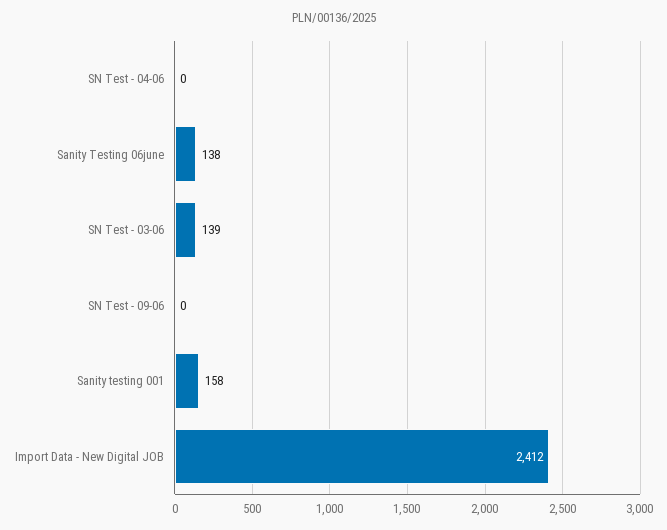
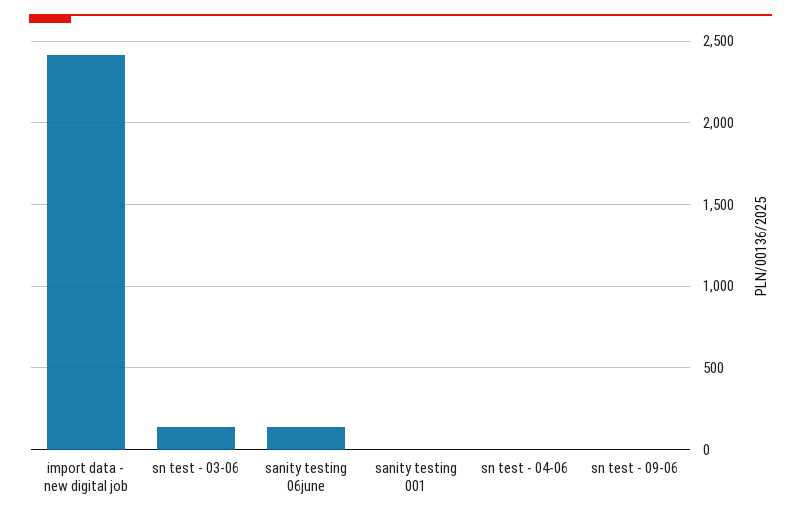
  {
    "SN Test - 04-06": 0,
    "Sanity Testing 06june": 138,
    "SN Test - 03-06": 139,
    "SN Test - 09-06": 0,
-   "Sanity testing 001": 158,
+   "Sanity testing 001": 0,
    "Import Data - New Digital JOB": 2412
  }

